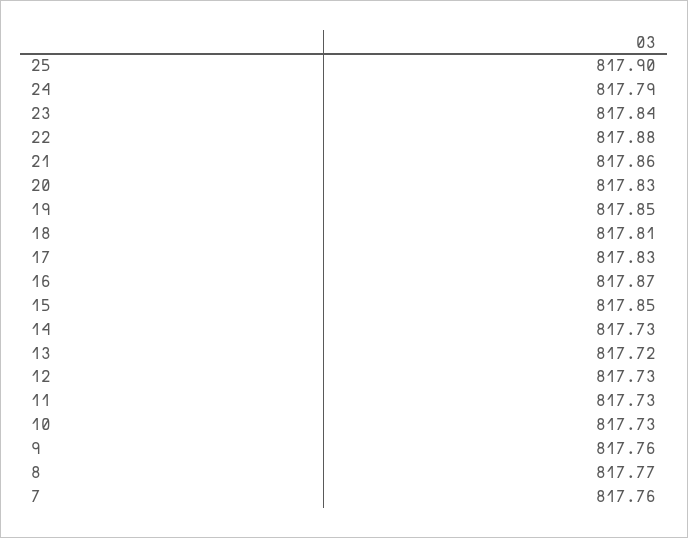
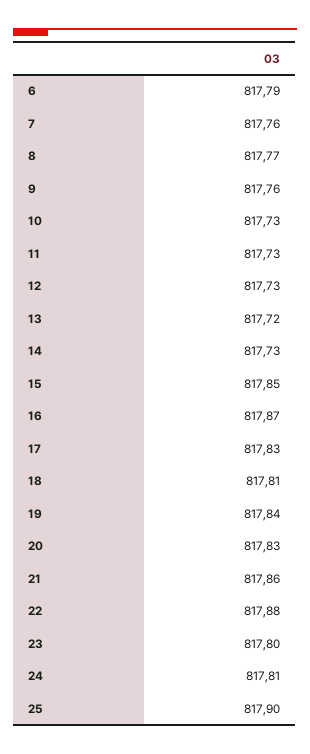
  {
    "25": 817.9,
-   "24": 817.79,
+   "24": 817.81,
-   "23": 817.84,
+   "23": 817.8,
    "22": 817.88,
    "21": 817.86,
    "20": 817.83,
-   "19": 817.85,
+   "19": 817.84,
    "18": 817.81,
    "17": 817.83,
    "16": 817.87,
    "15": 817.85,
    "14": 817.73,
    "13": 817.72,
    "12": 817.73,
    "11": 817.73,
    "10": 817.73,
    "9": 817.76,
    "8": 817.77,
-   "7": 817.76
+   "7": 817.76,
+   "6": 817.79
  }

